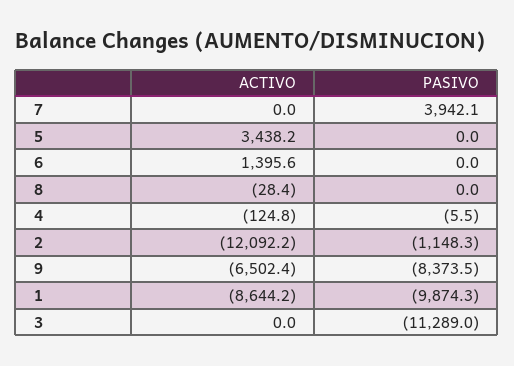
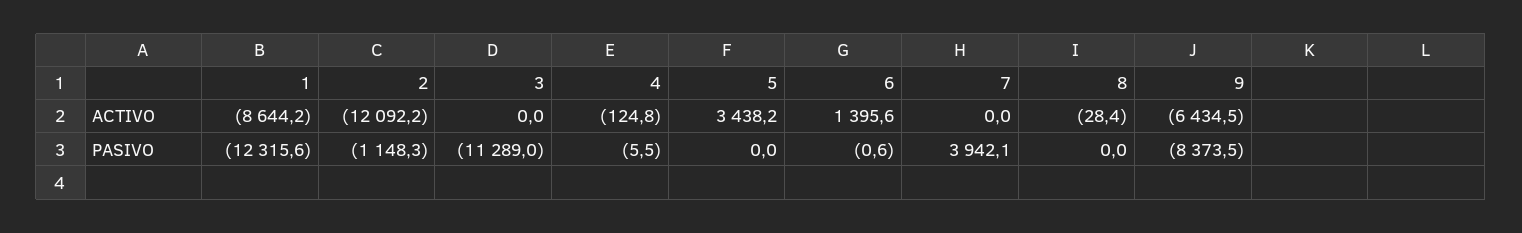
  {
    "ACTIVO": {
      "7": 0,
      "5": 3438.2,
      "6": 1395.6,
      "8": -28.4,
      "4": -124.8,
      "2": -12092.2,
-     "9": -6502.4,
+     "9": -6434.5,
      "1": -8644.2,
      "3": 0
    },
    "PASIVO": {
      "7": 3942.1,
      "5": 0,
-     "6": 0,
+     "6": -0.6,
      "8": 0,
      "4": -5.5,
      "2": -1148.3,
      "9": -8373.5,
-     "1": -9874.3,
+     "1": -12315.6,
      "3": -11289
    }
  }

